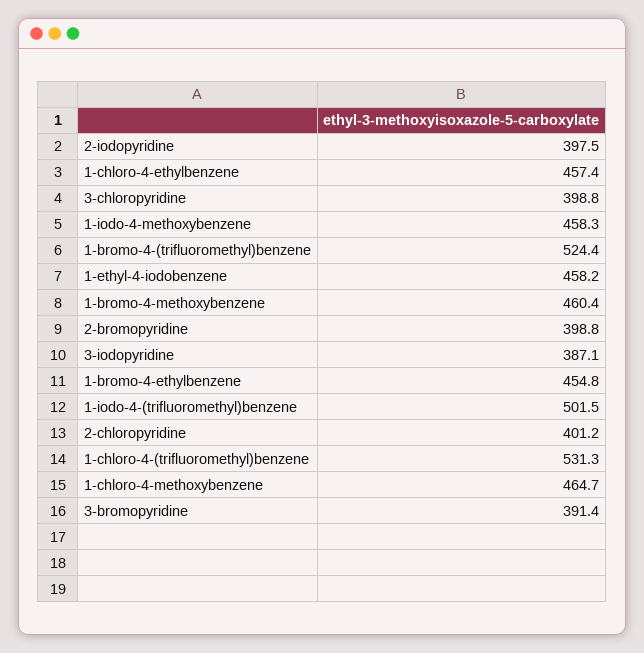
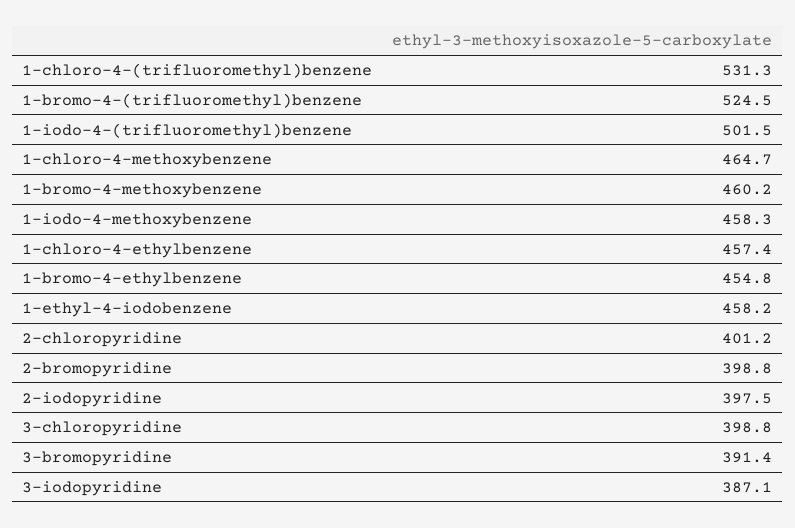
  {
    "2-iodopyridine": 397.5,
    "1-chloro-4-ethylbenzene": 457.4,
    "3-chloropyridine": 398.8,
    "1-iodo-4-methoxybenzene": 458.3,
-   "1-bromo-4-(trifluoromethyl)benzene": 524.4,
+   "1-bromo-4-(trifluoromethyl)benzene": 524.5,
    "1-ethyl-4-iodobenzene": 458.2,
-   "1-bromo-4-methoxybenzene": 460.4,
+   "1-bromo-4-methoxybenzene": 460.2,
    "2-bromopyridine": 398.8,
    "3-iodopyridine": 387.1,
    "1-bromo-4-ethylbenzene": 454.8,
    "1-iodo-4-(trifluoromethyl)benzene": 501.5,
    "2-chloropyridine": 401.2,
    "1-chloro-4-(trifluoromethyl)benzene": 531.3,
    "1-chloro-4-methoxybenzene": 464.7,
    "3-bromopyridine": 391.4
  }

